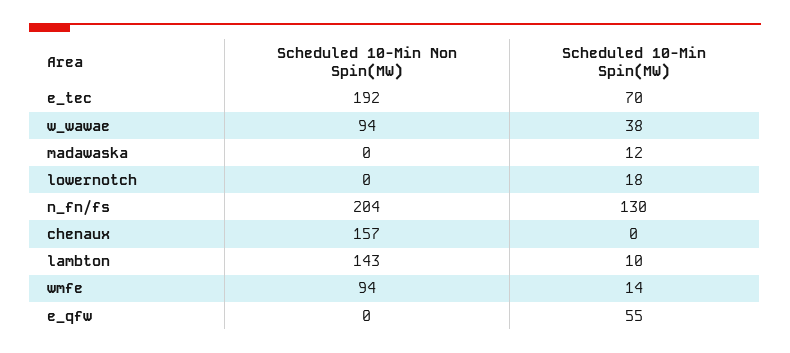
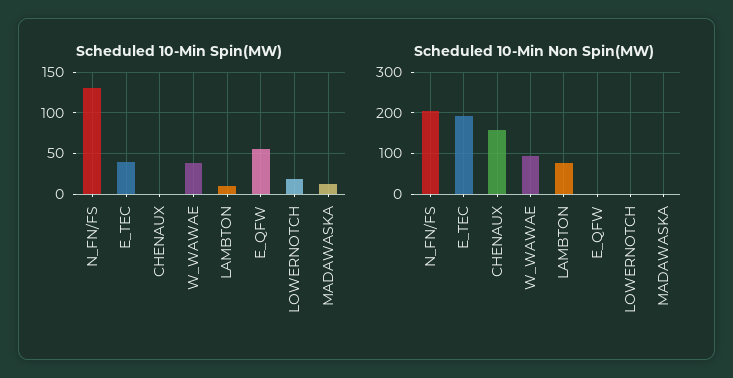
  {
    "Scheduled 10-Min Non Spin(MW)": {
      "e_tec": 192,
      "w_wawae": 94,
      "madawaska": 0,
      "lowernotch": 0,
      "n_fn/fs": 204,
      "chenaux": 157,
-     "lambton": 143,
+     "lambton": 80,
-     "wmfe": 94,
      "e_qfw": 0
    },
    "Scheduled 10-Min Spin(MW)": {
-     "e_tec": 70,
+     "e_tec": 40,
      "w_wawae": 38,
      "madawaska": 12,
      "lowernotch": 18,
      "n_fn/fs": 130,
      "chenaux": 0,
      "lambton": 10,
-     "wmfe": 14,
      "e_qfw": 55
    }
  }

